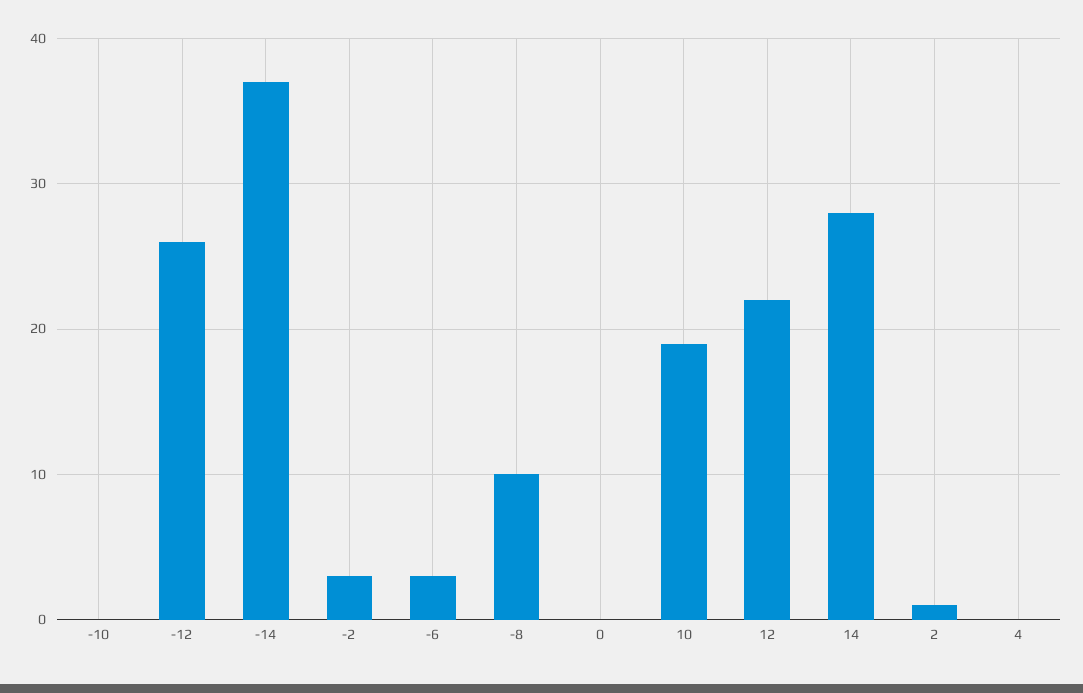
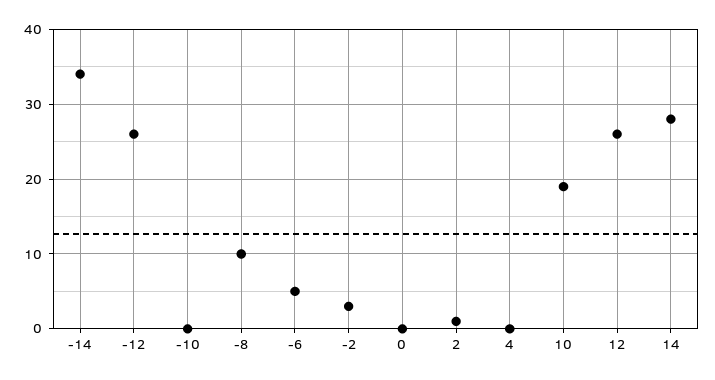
  {
    "-10": 0,
    "-12": 26,
-   "-14": 37,
+   "-14": 34,
    "-2": 3,
-   "-6": 3,
+   "-6": 5,
    "-8": 10,
    "0": 0,
    "10": 19,
-   "12": 22,
+   "12": 26,
    "14": 28,
    "2": 1,
    "4": 0
  }

